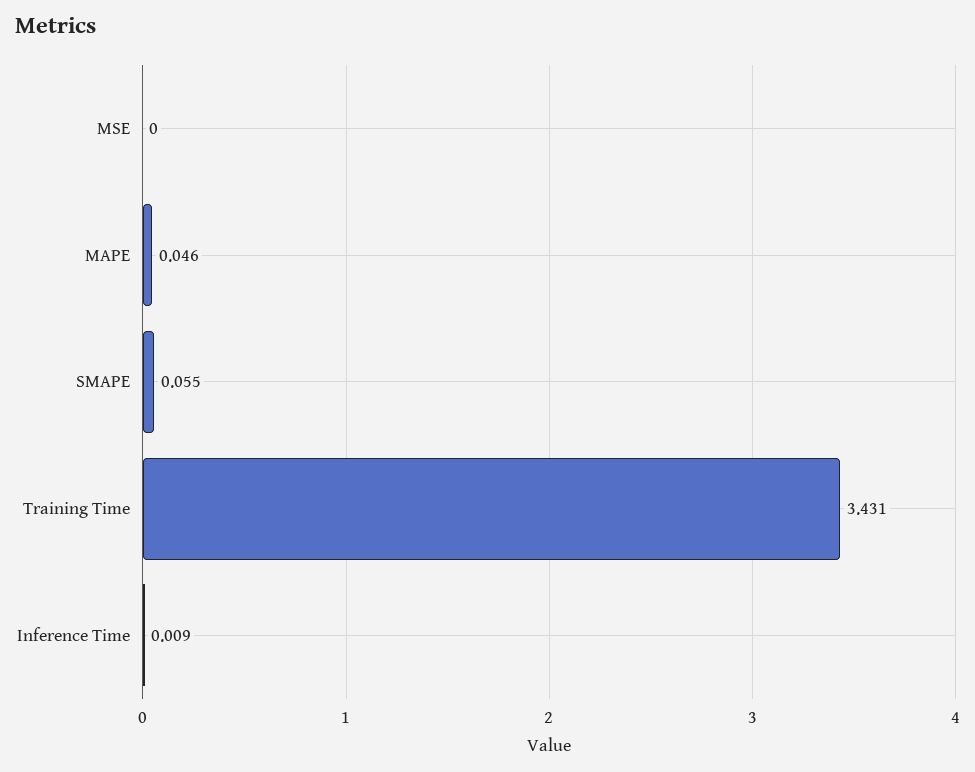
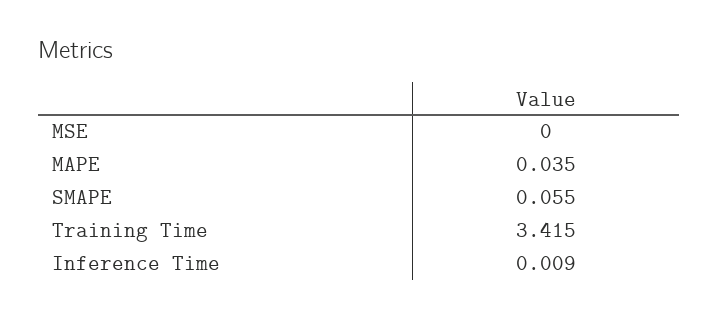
  {
    "MSE": 0,
-   "MAPE": 0.046,
+   "MAPE": 0.035,
    "SMAPE": 0.055,
-   "Training Time": 3.431,
+   "Training Time": 3.415,
    "Inference Time": 0.009
  }

